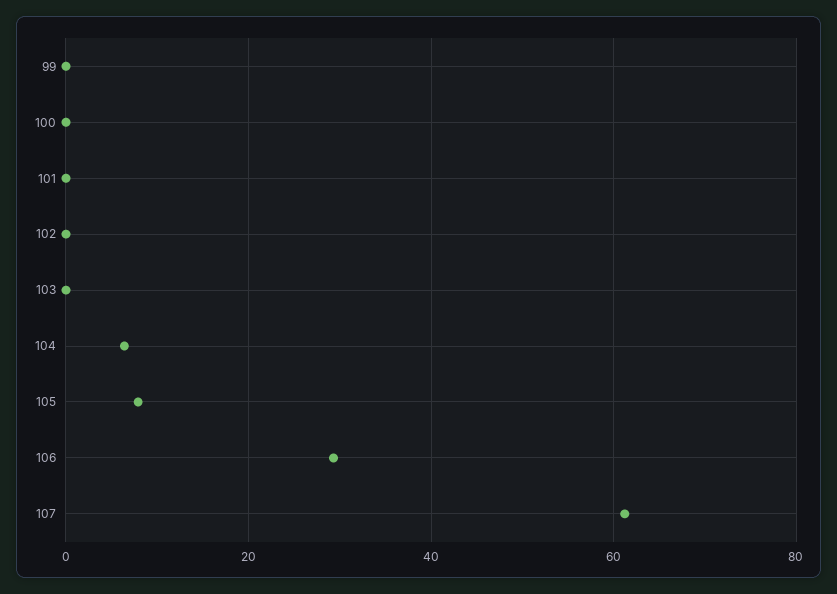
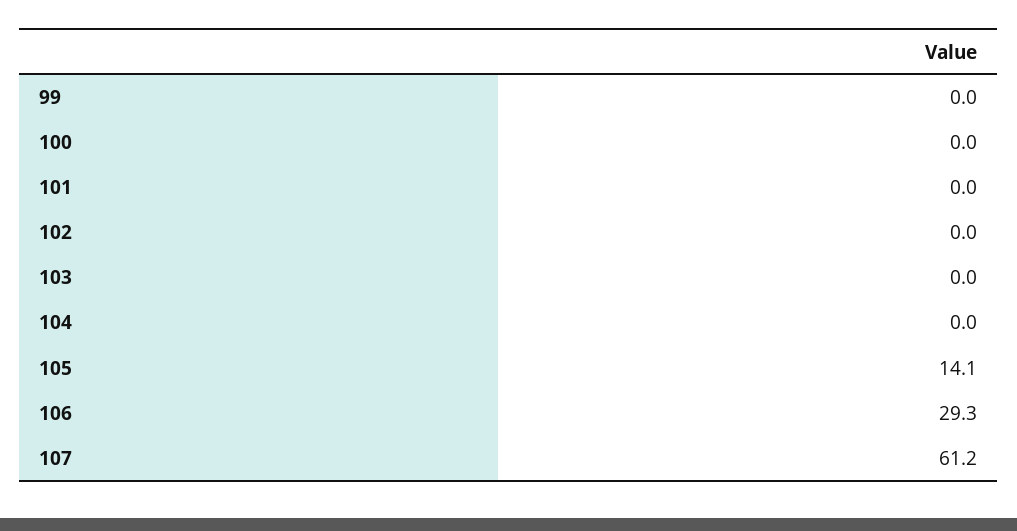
  {
    "99": 0,
    "100": 0,
    "101": 0,
    "102": 0,
    "103": 0,
-   "104": 6,
+   "104": 0,
-   "105": 8,
+   "105": 14.1,
    "106": 29.3,
    "107": 61.2
  }

